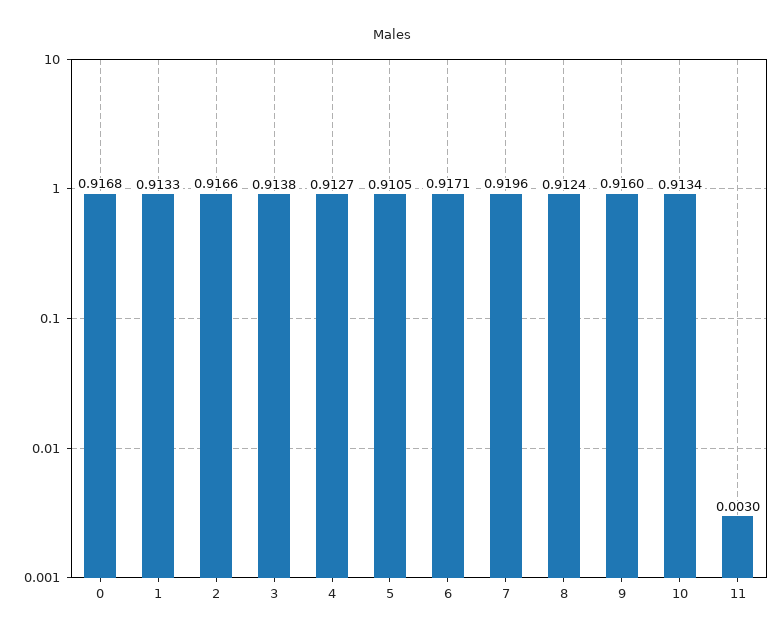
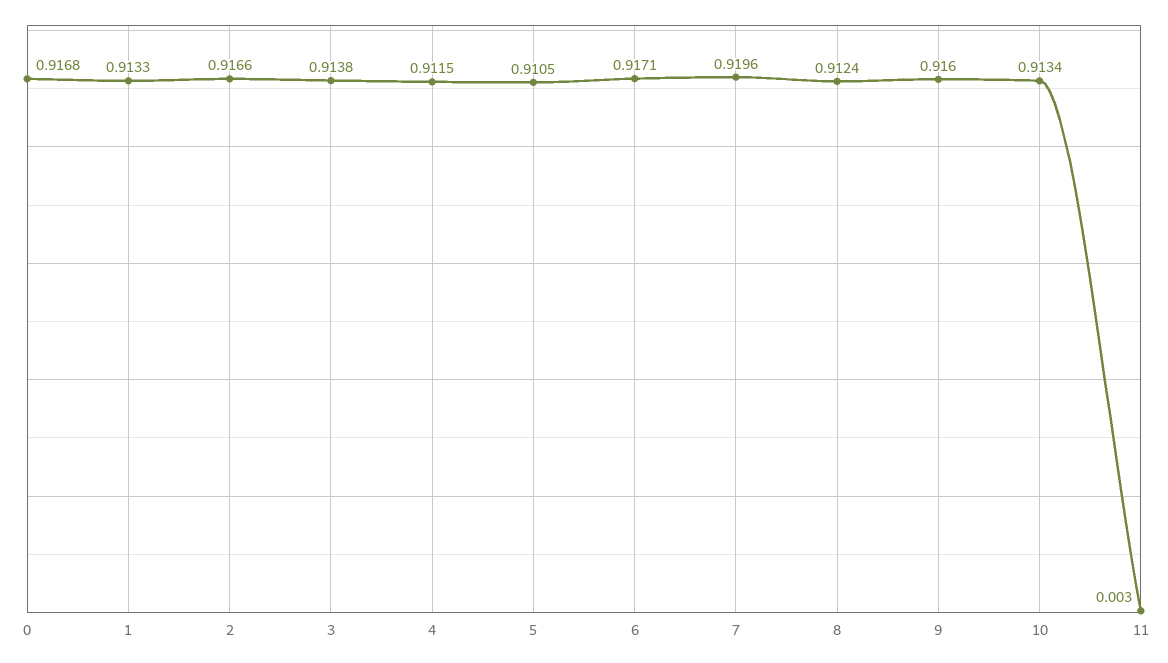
  {
    "0": 0.9168,
    "1": 0.9133,
    "2": 0.9166,
    "3": 0.9138,
-   "4": 0.9127,
+   "4": 0.9115,
    "5": 0.9105,
    "6": 0.9171,
    "7": 0.9196,
    "8": 0.9124,
    "9": 0.916,
    "10": 0.9134,
    "11": 0.003
  }

